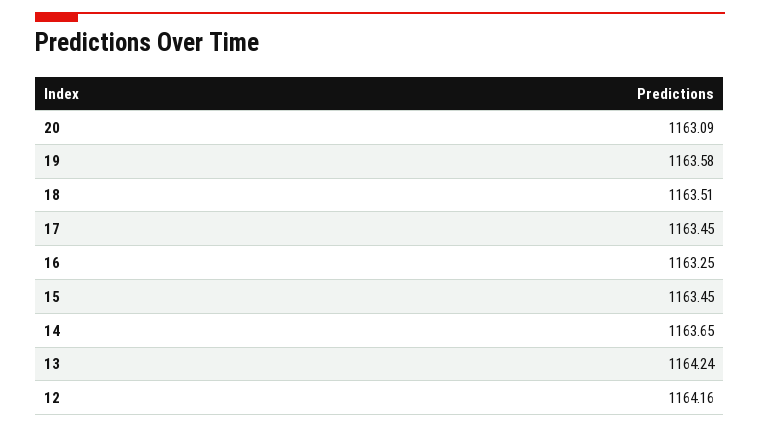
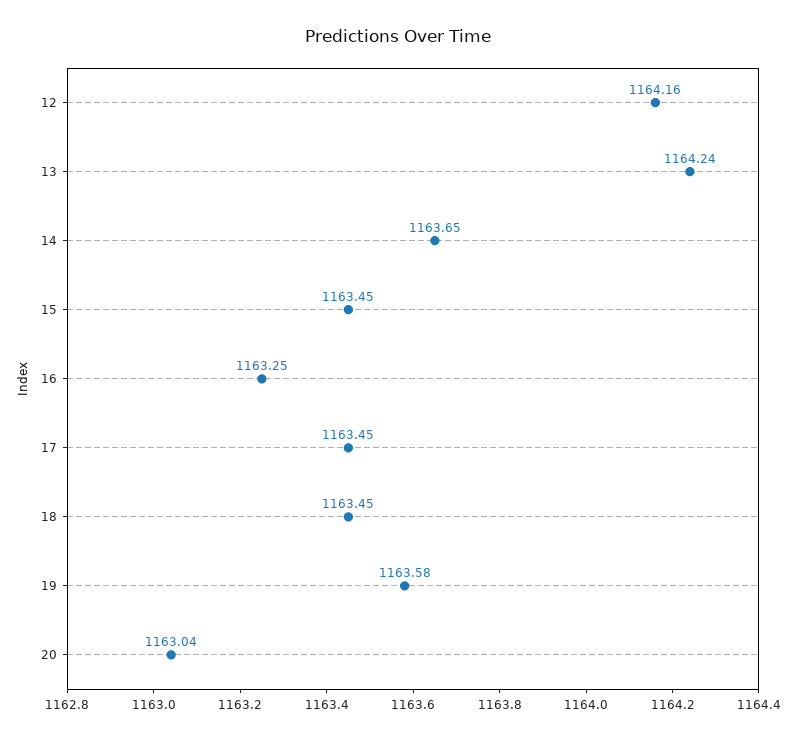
  {
-   "20": 1163.09,
+   "20": 1163.04,
    "19": 1163.58,
-   "18": 1163.51,
+   "18": 1163.45,
    "17": 1163.45,
    "16": 1163.25,
    "15": 1163.45,
    "14": 1163.65,
    "13": 1164.24,
    "12": 1164.16
  }

